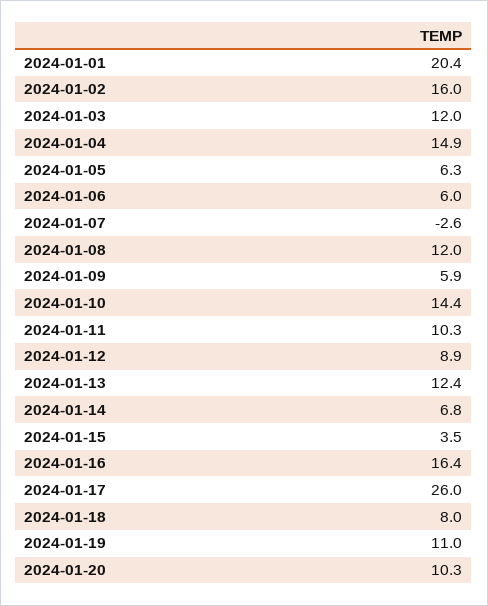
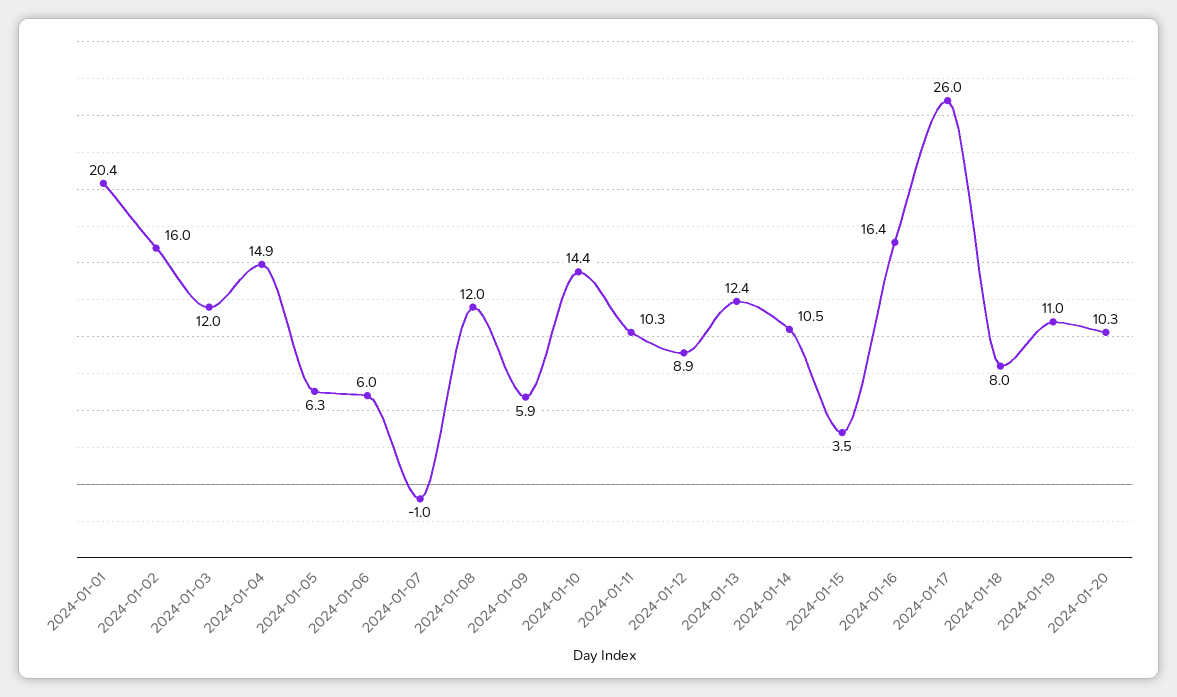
  {
    "2024-01-01": 20.4,
    "2024-01-02": 16,
    "2024-01-03": 12,
    "2024-01-04": 14.9,
    "2024-01-05": 6.3,
    "2024-01-06": 6,
-   "2024-01-07": -2.6,
+   "2024-01-07": -1,
    "2024-01-08": 12,
    "2024-01-09": 5.9,
    "2024-01-10": 14.4,
    "2024-01-11": 10.3,
    "2024-01-12": 8.9,
    "2024-01-13": 12.4,
-   "2024-01-14": 6.8,
+   "2024-01-14": 10.5,
    "2024-01-15": 3.5,
    "2024-01-16": 16.4,
    "2024-01-17": 26,
    "2024-01-18": 8,
    "2024-01-19": 11,
    "2024-01-20": 10.3
  }

